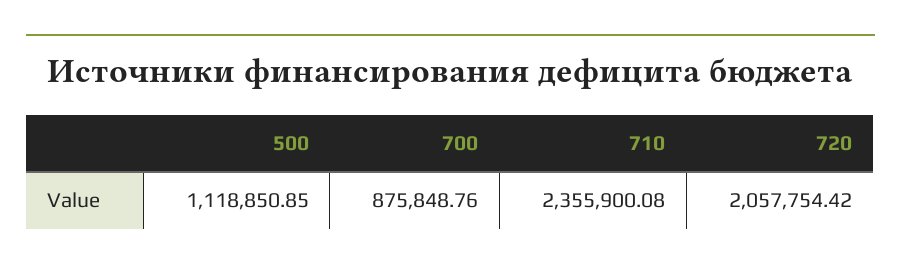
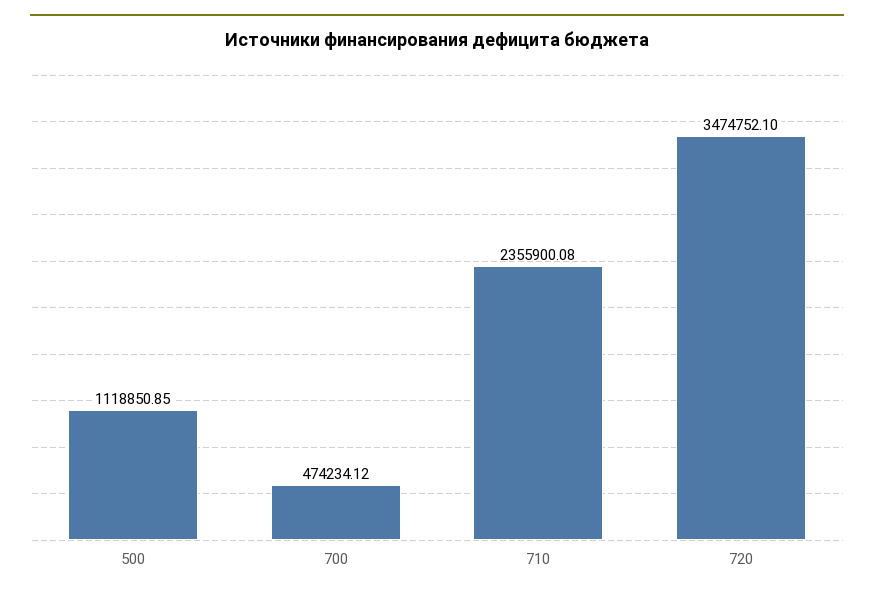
  {
    "500": 1118850.85,
-   "700": 875848.76,
+   "700": 474234.12,
    "710": 2355900.08,
-   "720": 2057754.42
+   "720": 3474752.1
  }

